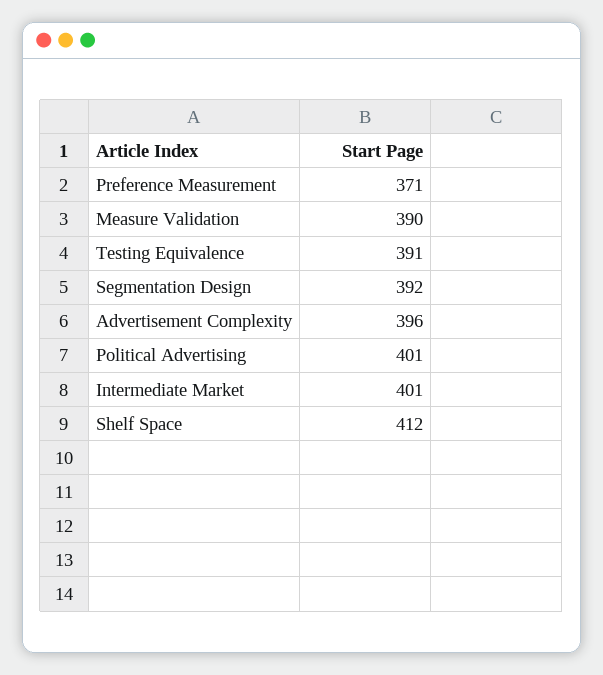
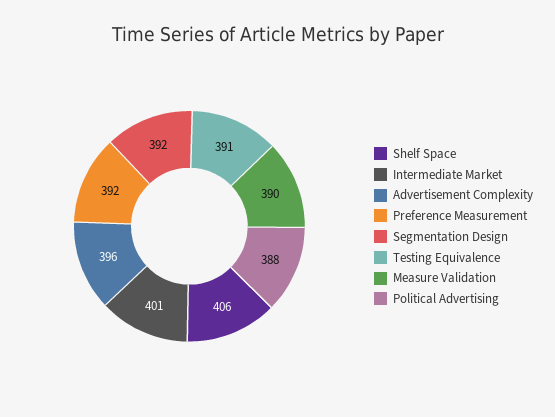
  {
-   "Preference Measurement": 371,
+   "Preference Measurement": 392,
    "Measure Validation": 390,
    "Testing Equivalence": 391,
    "Segmentation Design": 392,
    "Advertisement Complexity": 396,
-   "Political Advertising": 401,
+   "Political Advertising": 388,
    "Intermediate Market": 401,
-   "Shelf Space": 412
+   "Shelf Space": 406
  }

